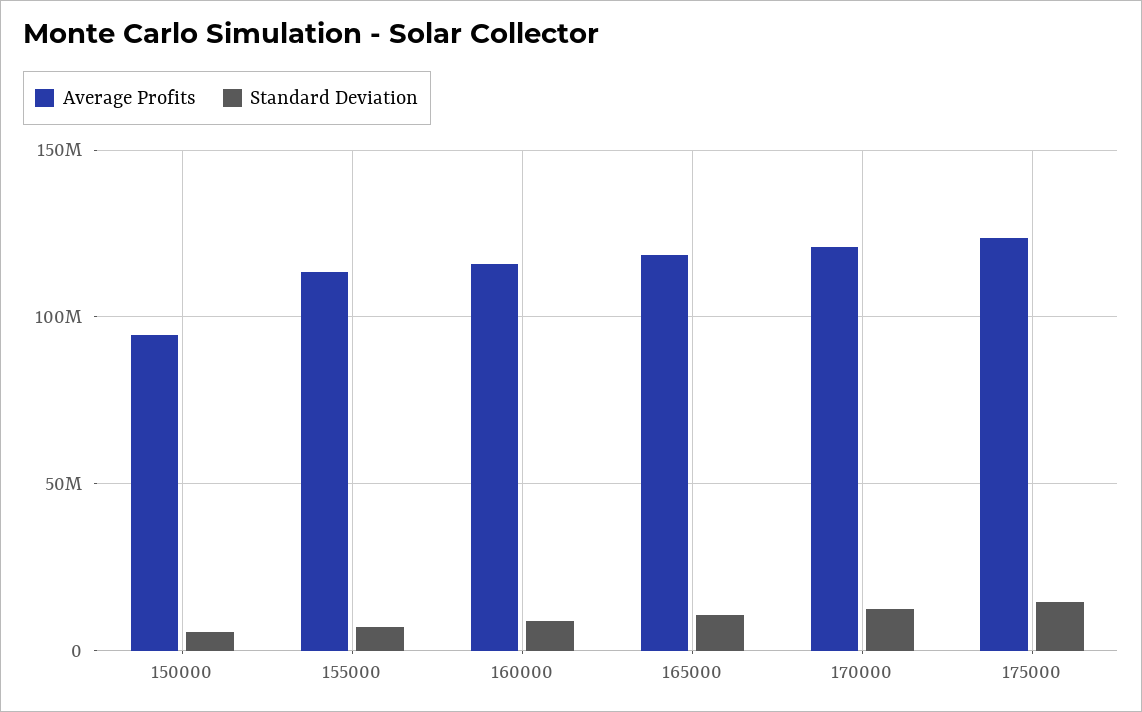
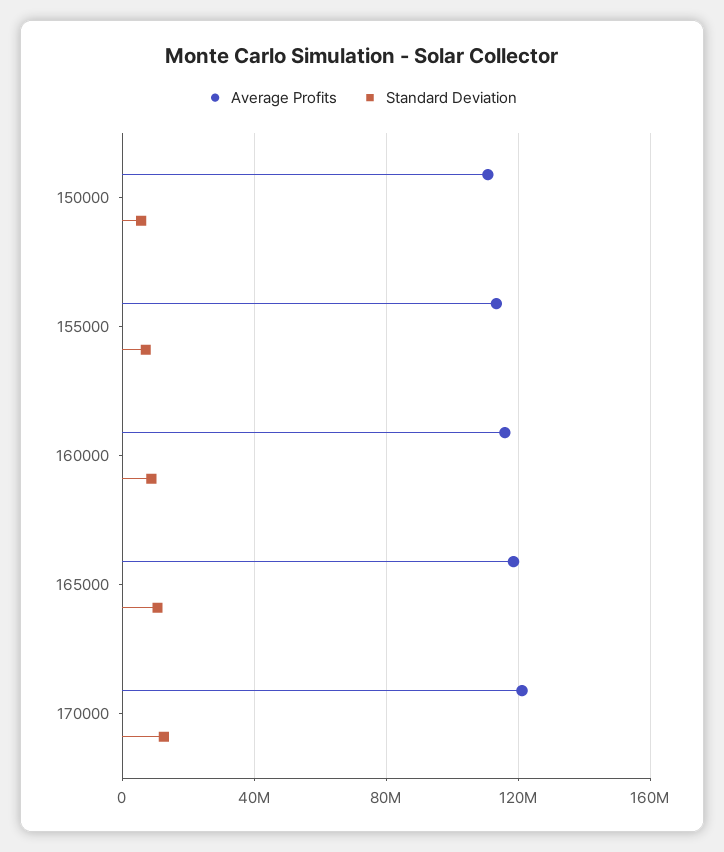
  {
    "Average Profits": {
-     "150000": 95000000,
+     "150000": 110000000,
      "155000": 115000000,
      "160000": 115000000,
      "165000": 120000000,
-     "170000": 120000000,
+     "170000": 120000000
-     "175000": 125000000
    },
    "Standard Deviation": {
      "150000": 5000000,
      "155000": 5000000,
      "160000": 10000000,
      "165000": 10000000,
-     "170000": 15000000,
+     "170000": 15000000
-     "175000": 15000000
    }
  }

